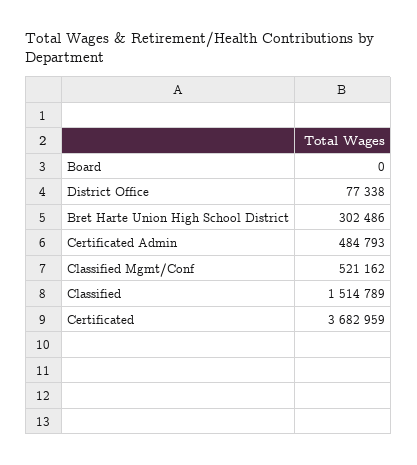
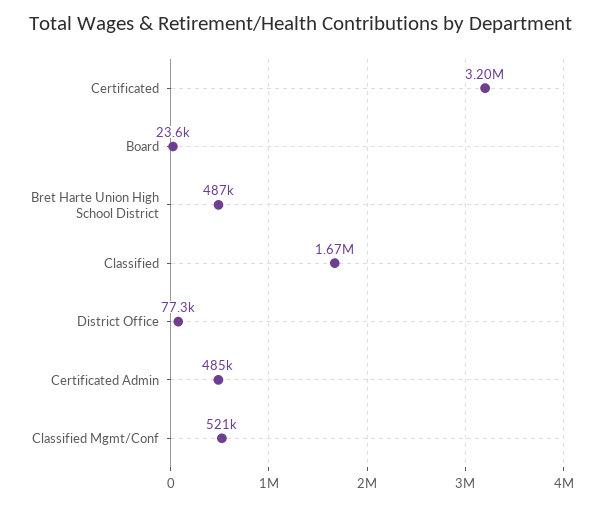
  {
-   "Board": 0,
+   "Board": 23600,
    "District Office": 77338,
-   "Bret Harte Union High School District": 302486,
+   "Bret Harte Union High School District": 487000,
    "Certificated Admin": 484793,
    "Classified Mgmt/Conf": 521162,
-   "Classified": 1514789,
+   "Classified": 1670000,
-   "Certificated": 3682959
+   "Certificated": 3200000
  }

